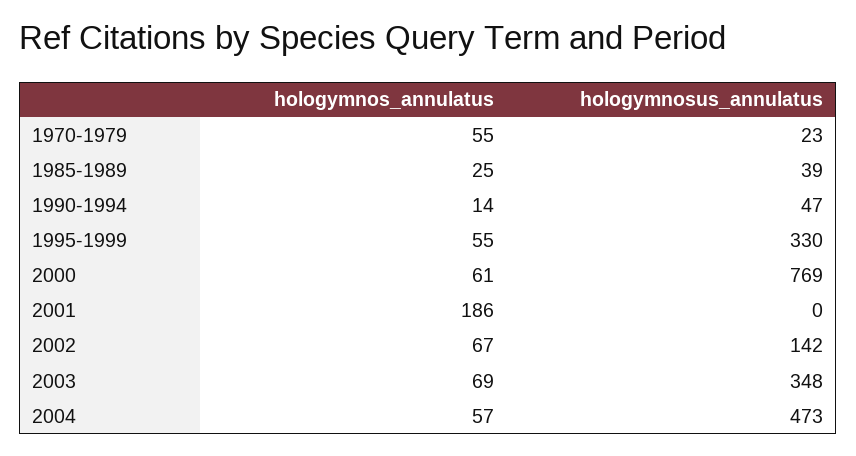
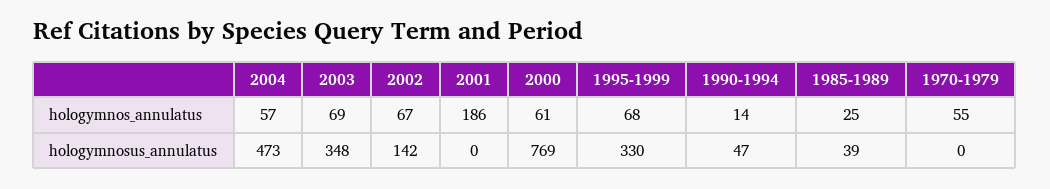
  {
    "hologymnos_annulatus": {
      "1970-1979": 55,
      "1985-1989": 25,
      "1990-1994": 14,
-     "1995-1999": 55,
+     "1995-1999": 68,
      "2000": 61,
      "2001": 186,
      "2002": 67,
      "2003": 69,
      "2004": 57
    },
    "hologymnosus_annulatus": {
-     "1970-1979": 23,
+     "1970-1979": 0,
      "1985-1989": 39,
      "1990-1994": 47,
      "1995-1999": 330,
      "2000": 769,
      "2001": 0,
      "2002": 142,
      "2003": 348,
      "2004": 473
    }
  }

